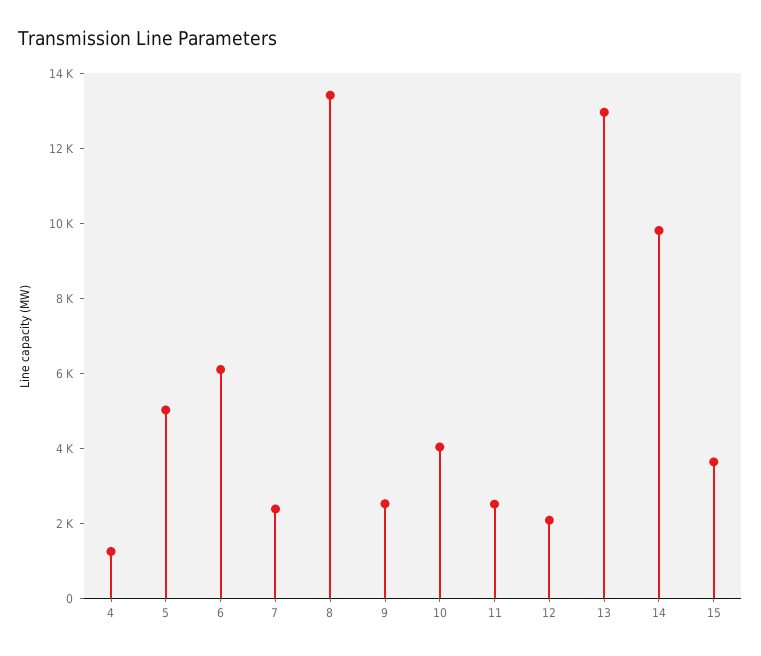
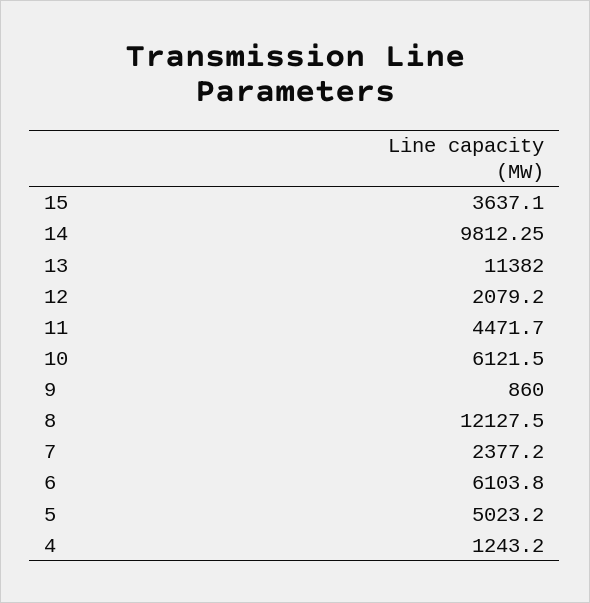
  {
    "4": 1243.2,
    "5": 5023.2,
    "6": 6103.8,
    "7": 2377.2,
-   "8": 13500,
+   "8": 12127.5,
-   "9": 2500,
+   "9": 860,
-   "10": 4000,
+   "10": 6121.5,
-   "11": 2500,
+   "11": 4471.7,
    "12": 2079.2,
-   "13": 13000,
+   "13": 11382,
    "14": 9812.25,
    "15": 3637.1
  }

